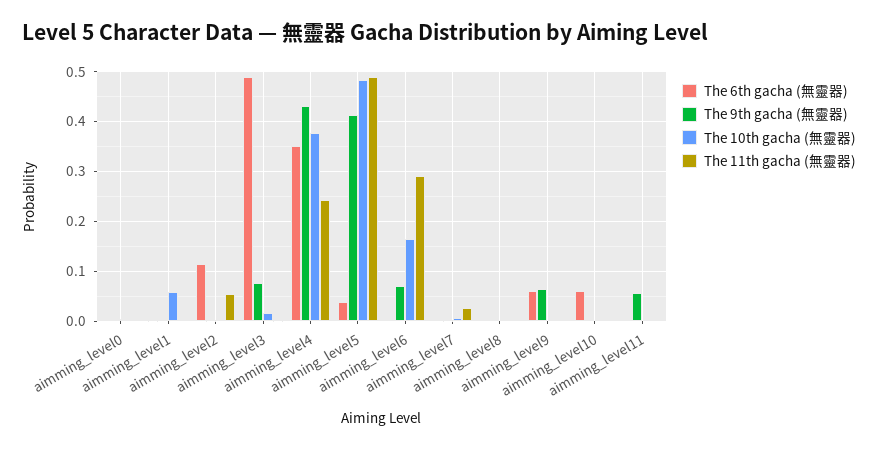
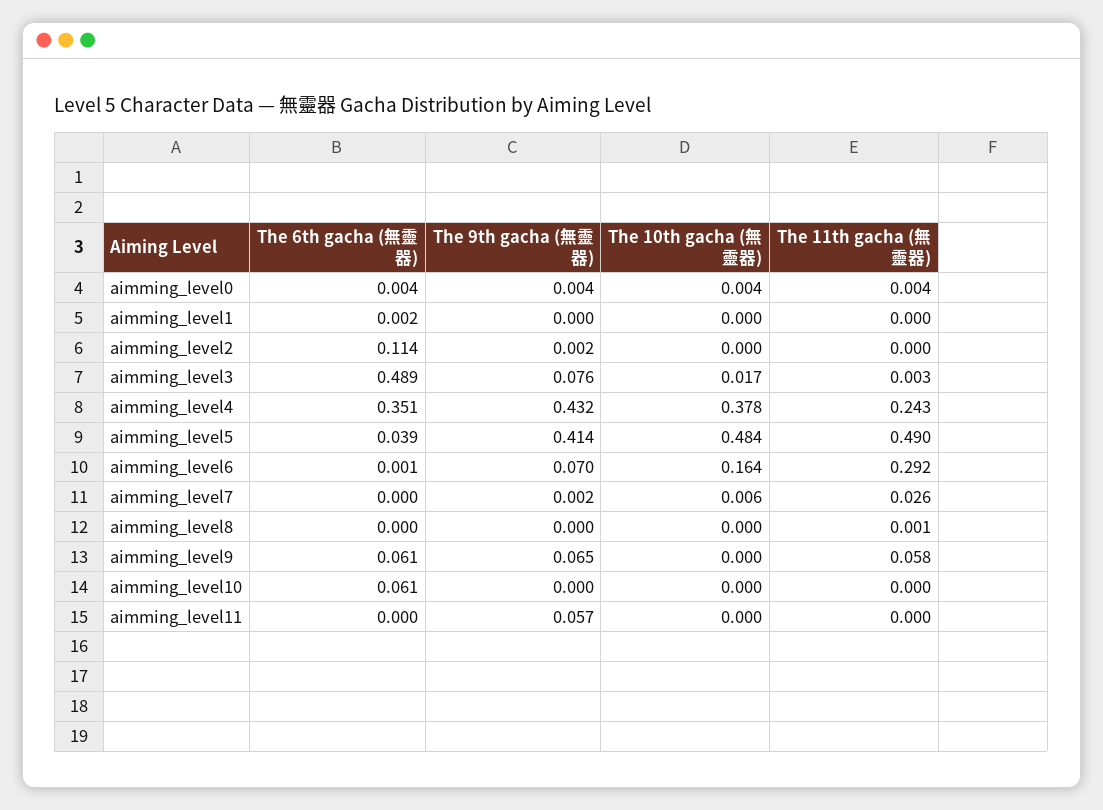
  {
    "The 6th gacha (無靈器)": {
      "aimming_level0": 0.004,
      "aimming_level1": 0.002,
      "aimming_level2": 0.114,
      "aimming_level3": 0.489,
      "aimming_level4": 0.351,
      "aimming_level5": 0.039,
      "aimming_level6": 0.001,
      "aimming_level7": 0,
      "aimming_level8": 0,
      "aimming_level9": 0.061,
      "aimming_level10": 0.061,
      "aimming_level11": 0
    },
    "The 9th gacha (無靈器)": {
      "aimming_level0": 0.004,
      "aimming_level1": 0,
      "aimming_level2": 0.002,
      "aimming_level3": 0.076,
      "aimming_level4": 0.432,
      "aimming_level5": 0.414,
      "aimming_level6": 0.07,
      "aimming_level7": 0.002,
      "aimming_level8": 0,
      "aimming_level9": 0.065,
      "aimming_level10": 0,
      "aimming_level11": 0.057
    },
    "The 10th gacha (無靈器)": {
      "aimming_level0": 0.004,
-     "aimming_level1": 0.06,
+     "aimming_level1": 0,
      "aimming_level2": 0,
      "aimming_level3": 0.017,
      "aimming_level4": 0.378,
      "aimming_level5": 0.484,
      "aimming_level6": 0.164,
      "aimming_level7": 0.006,
      "aimming_level8": 0,
      "aimming_level9": 0,
      "aimming_level10": 0,
      "aimming_level11": 0
    },
    "The 11th gacha (無靈器)": {
      "aimming_level0": 0.004,
      "aimming_level1": 0,
-     "aimming_level2": 0.06,
+     "aimming_level2": 0,
      "aimming_level3": 0.003,
      "aimming_level4": 0.243,
      "aimming_level5": 0.49,
      "aimming_level6": 0.292,
      "aimming_level7": 0.026,
      "aimming_level8": 0.001,
-     "aimming_level9": 0,
+     "aimming_level9": 0.058,
      "aimming_level10": 0,
      "aimming_level11": 0
    }
  }

